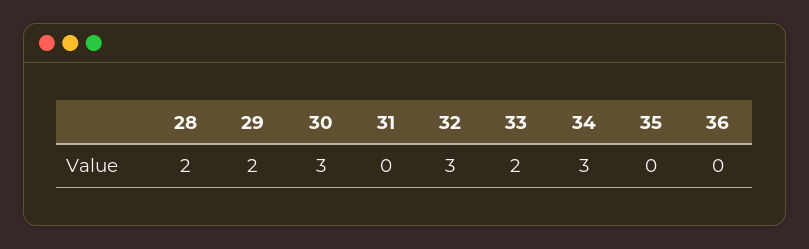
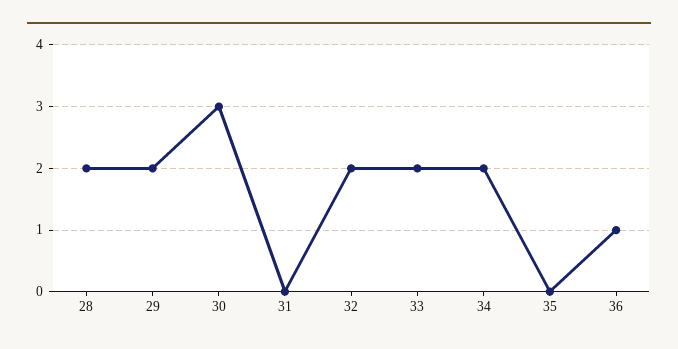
  {
    "28": 2,
    "29": 2,
    "30": 3,
    "31": 0,
-   "32": 3,
+   "32": 2,
    "33": 2,
-   "34": 3,
+   "34": 2,
    "35": 0,
-   "36": 0
+   "36": 1
  }

